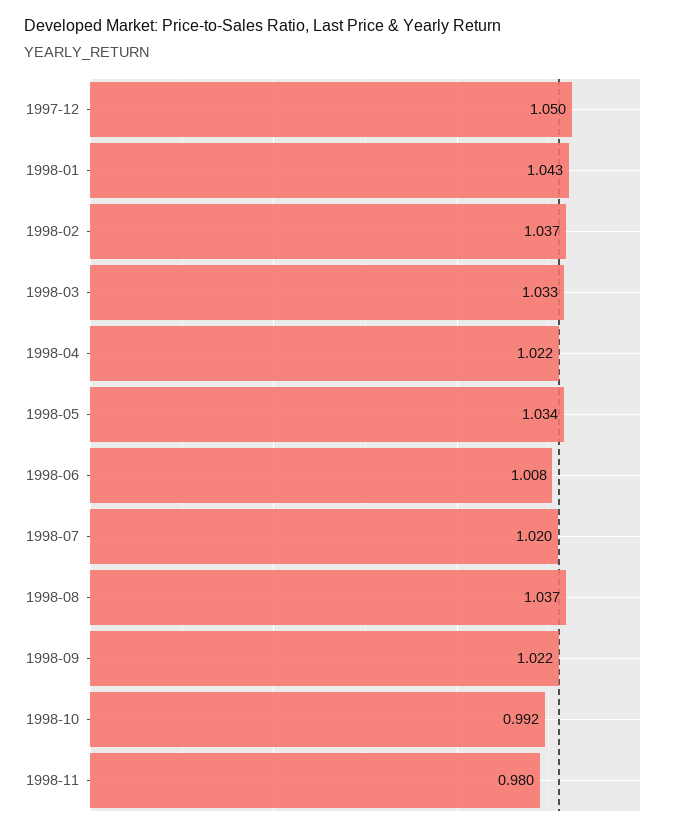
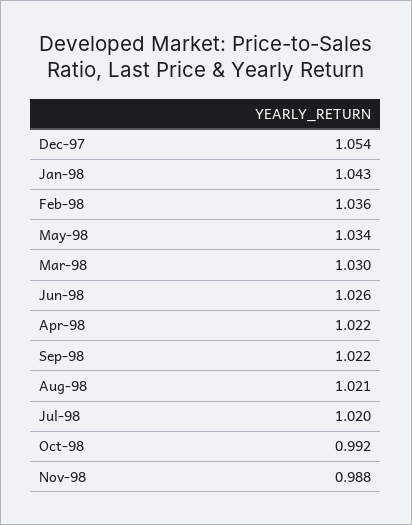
  {
-   "1997-12": 1.05,
+   "1997-12": 1.054,
    "1998-01": 1.043,
-   "1998-02": 1.037,
+   "1998-02": 1.036,
-   "1998-03": 1.033,
+   "1998-03": 1.03,
    "1998-04": 1.022,
    "1998-05": 1.034,
-   "1998-06": 1.008,
+   "1998-06": 1.026,
    "1998-07": 1.02,
-   "1998-08": 1.037,
+   "1998-08": 1.021,
    "1998-09": 1.022,
    "1998-10": 0.992,
-   "1998-11": 0.98
+   "1998-11": 0.988
  }

